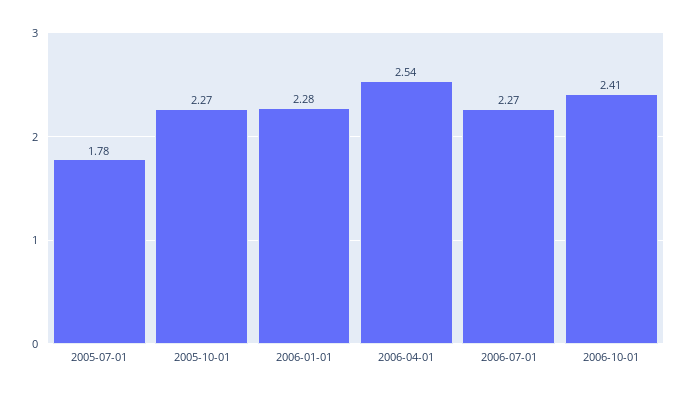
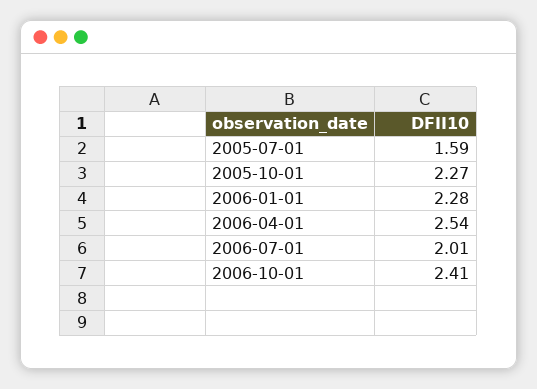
  {
-   "2005-07-01": 1.78,
+   "2005-07-01": 1.59,
    "2005-10-01": 2.27,
    "2006-01-01": 2.28,
    "2006-04-01": 2.54,
-   "2006-07-01": 2.27,
+   "2006-07-01": 2.01,
    "2006-10-01": 2.41
  }

